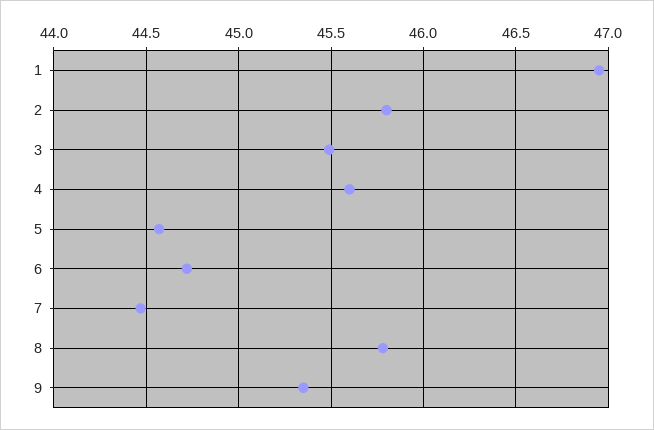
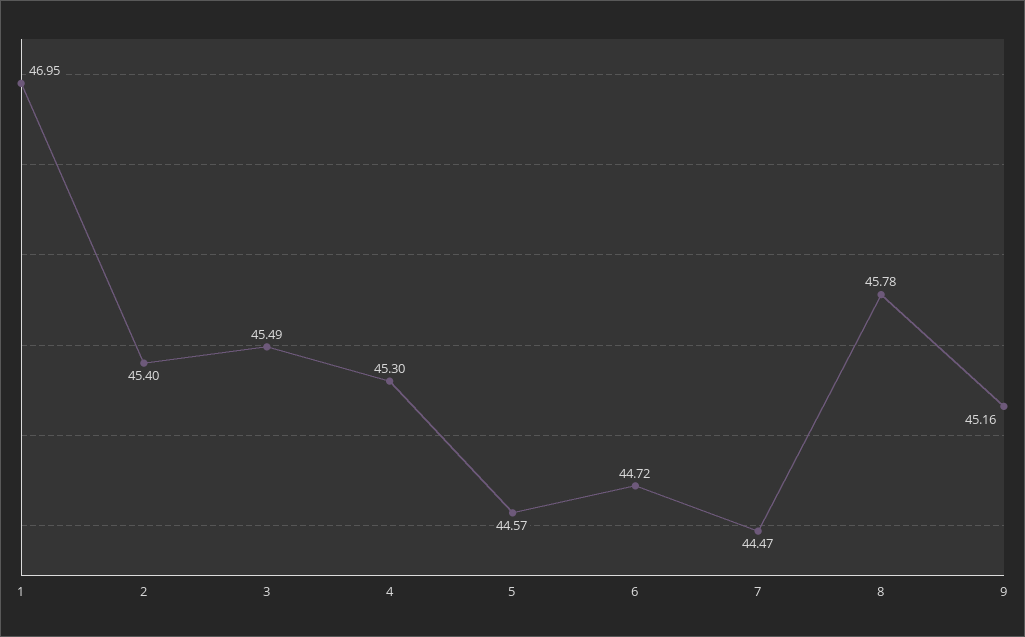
  {
    "1": 46.95,
-   "2": 45.8,
+   "2": 45.4,
    "3": 45.49,
-   "4": 45.6,
+   "4": 45.3,
    "5": 44.57,
    "6": 44.72,
    "7": 44.47,
    "8": 45.78,
-   "9": 45.35
+   "9": 45.16
  }

